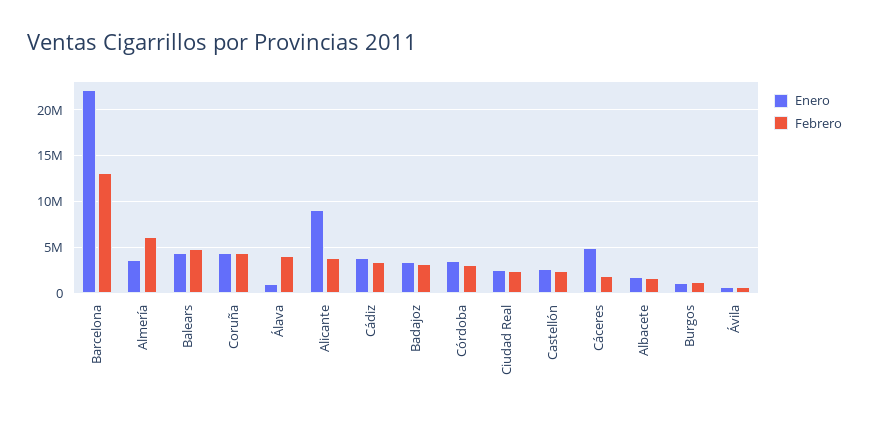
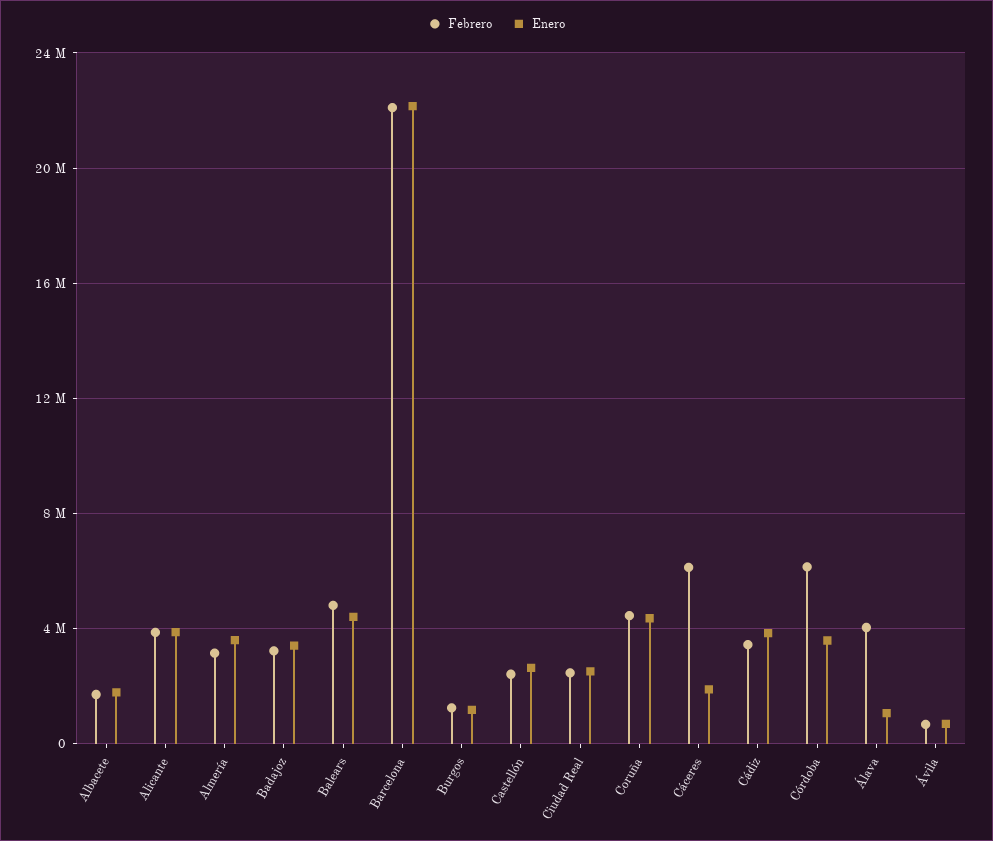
  {
    "Enero": {
      "Barcelona": 22000000,
      "Almería": 3500000,
      "Balears": 4500000,
      "Coruña": 4500000,
      "Álava": 1000000,
-     "Alicante": 9000000,
+     "Alicante": 4000000,
      "Cádiz": 4000000,
      "Badajoz": 3500000,
      "Córdoba": 3500000,
      "Ciudad Real": 2500000,
      "Castellón": 2500000,
-     "Cáceres": 5000000,
+     "Cáceres": 2000000,
      "Albacete": 2000000,
      "Burgos": 1000000,
      "Ávila": 500000
    },
    "Febrero": {
-     "Barcelona": 13000000,
+     "Barcelona": 22000000,
-     "Almería": 6000000,
+     "Almería": 3000000,
      "Balears": 5000000,
      "Coruña": 4500000,
      "Álava": 4000000,
      "Alicante": 4000000,
      "Cádiz": 3500000,
      "Badajoz": 3000000,
-     "Córdoba": 3000000,
+     "Córdoba": 6000000,
      "Ciudad Real": 2500000,
      "Castellón": 2500000,
-     "Cáceres": 2000000,
+     "Cáceres": 6000000,
      "Albacete": 1500000,
      "Burgos": 1000000,
      "Ávila": 500000
    }
  }

